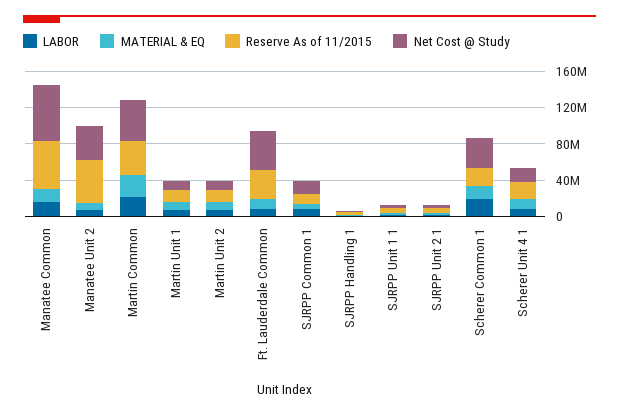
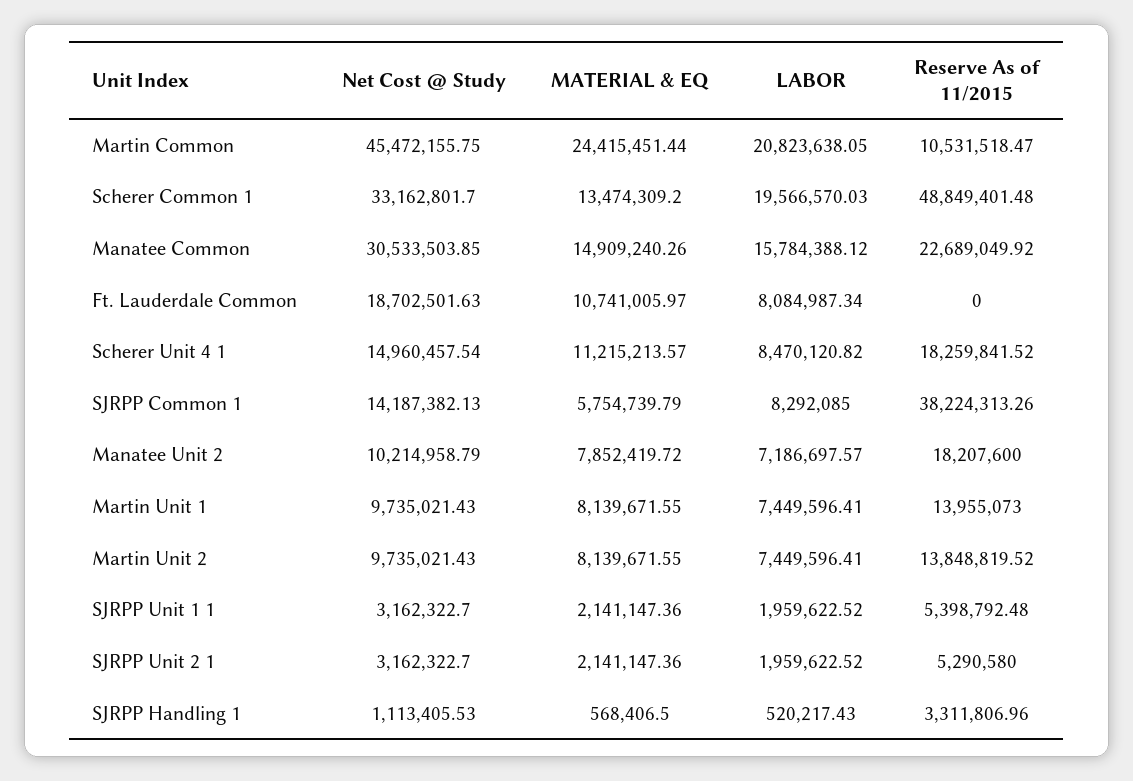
  {
    "LABOR": {
      "Manatee Common": 15784388.12,
      "Manatee Unit 2": 7186697.57,
      "Martin Common": 20823638.05,
      "Martin Unit 1": 7449596.41,
      "Martin Unit 2": 7449596.41,
      "Ft. Lauderdale Common": 8084987.34,
      "SJRPP Common 1": 8292085,
      "SJRPP Handling 1": 520217.43,
      "SJRPP Unit 1 1": 1959622.52,
      "SJRPP Unit 2 1": 1959622.52,
      "Scherer Common 1": 19566570.03,
      "Scherer Unit 4 1": 8470120.82
    },
    "MATERIAL & EQ": {
      "Manatee Common": 14909240.26,
      "Manatee Unit 2": 7852419.72,
      "Martin Common": 24415451.44,
      "Martin Unit 1": 8139671.55,
      "Martin Unit 2": 8139671.55,
      "Ft. Lauderdale Common": 10741005.97,
      "SJRPP Common 1": 5754739.79,
      "SJRPP Handling 1": 568406.5,
      "SJRPP Unit 1 1": 2141147.36,
      "SJRPP Unit 2 1": 2141147.36,
      "Scherer Common 1": 13474309.2,
      "Scherer Unit 4 1": 11215213.57
    },
    "Reserve As of 11/2015": {
-     "Manatee Common": 50000000,
+     "Manatee Common": 22689049.92,
-     "Manatee Unit 2": 50000000,
+     "Manatee Unit 2": 18207600,
-     "Martin Common": 40000000,
+     "Martin Common": 10531518.47,
      "Martin Unit 1": 13955073,
      "Martin Unit 2": 13848819.52,
-     "Ft. Lauderdale Common": 30000000,
+     "Ft. Lauderdale Common": 0,
-     "SJRPP Common 1": 10000000,
+     "SJRPP Common 1": 38224313.26,
      "SJRPP Handling 1": 3311806.96,
      "SJRPP Unit 1 1": 5398792.48,
      "SJRPP Unit 2 1": 5290580,
-     "Scherer Common 1": 20000000,
+     "Scherer Common 1": 48849401.48,
      "Scherer Unit 4 1": 18259841.52
    },
    "Net Cost @ Study": {
-     "Manatee Common": 60000000,
+     "Manatee Common": 30533503.85,
-     "Manatee Unit 2": 40000000,
+     "Manatee Unit 2": 10214958.79,
      "Martin Common": 45472155.75,
      "Martin Unit 1": 9735021.43,
      "Martin Unit 2": 9735021.43,
-     "Ft. Lauderdale Common": 40000000,
+     "Ft. Lauderdale Common": 18702501.63,
      "SJRPP Common 1": 14187382.13,
      "SJRPP Handling 1": 1113405.53,
      "SJRPP Unit 1 1": 3162322.7,
      "SJRPP Unit 2 1": 3162322.7,
      "Scherer Common 1": 33162801.7,
      "Scherer Unit 4 1": 14960457.54
    }
  }

